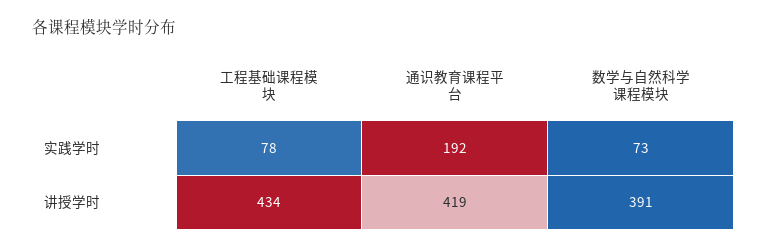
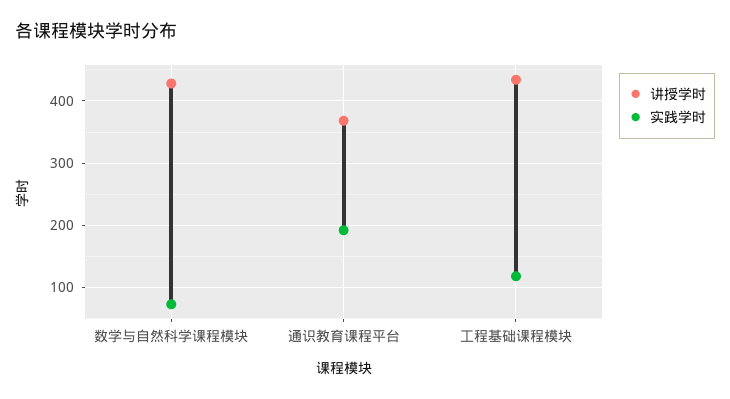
  {
    "实践学时": {
-     "工程基础课程模块": 78,
+     "工程基础课程模块": 120,
      "通识教育课程平台": 192,
      "数学与自然科学课程模块": 73
    },
    "讲授学时": {
      "工程基础课程模块": 434,
-     "通识教育课程平台": 419,
+     "通识教育课程平台": 370,
-     "数学与自然科学课程模块": 391
+     "数学与自然科学课程模块": 430
    }
  }

